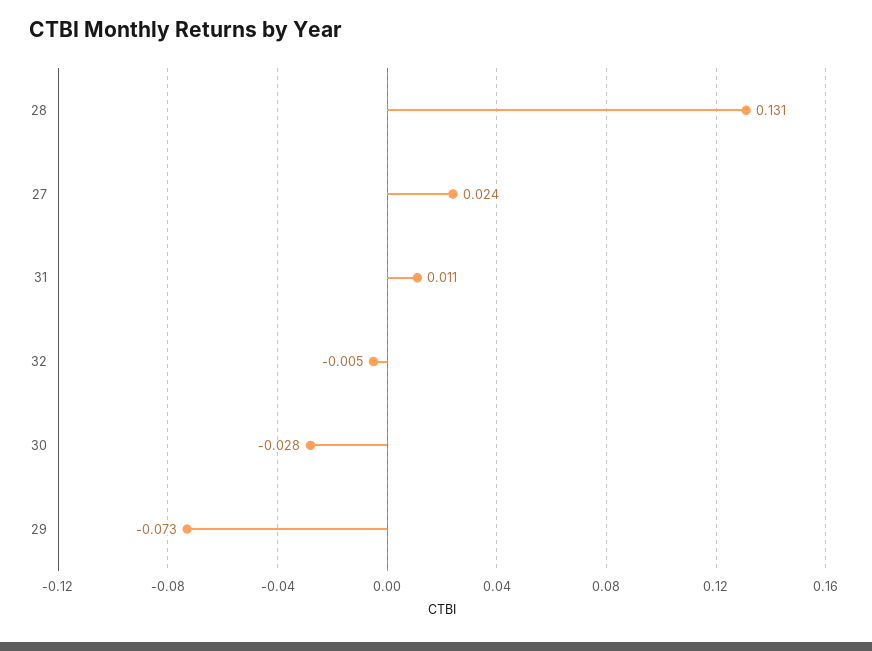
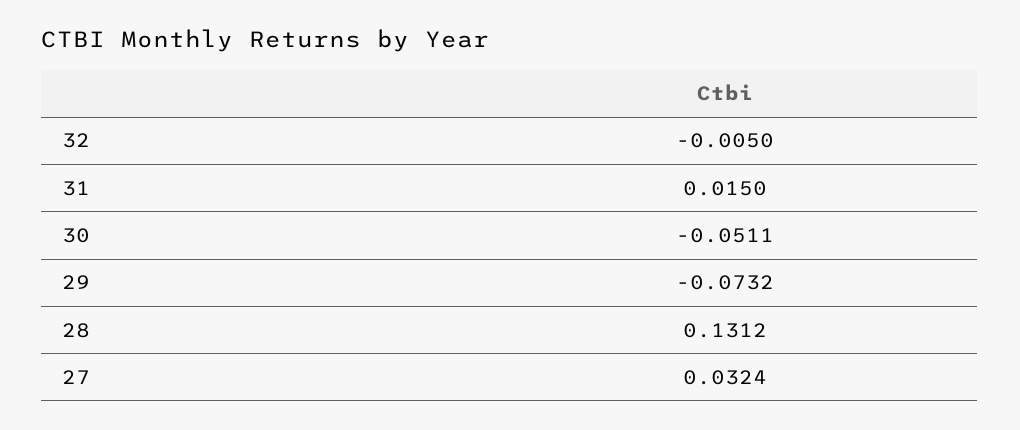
  {
    "28": 0.1312,
-   "27": 0.024,
+   "27": 0.0324,
-   "31": 0.011,
+   "31": 0.015,
    "32": -0.005,
-   "30": -0.028,
+   "30": -0.0511,
    "29": -0.0732
  }

